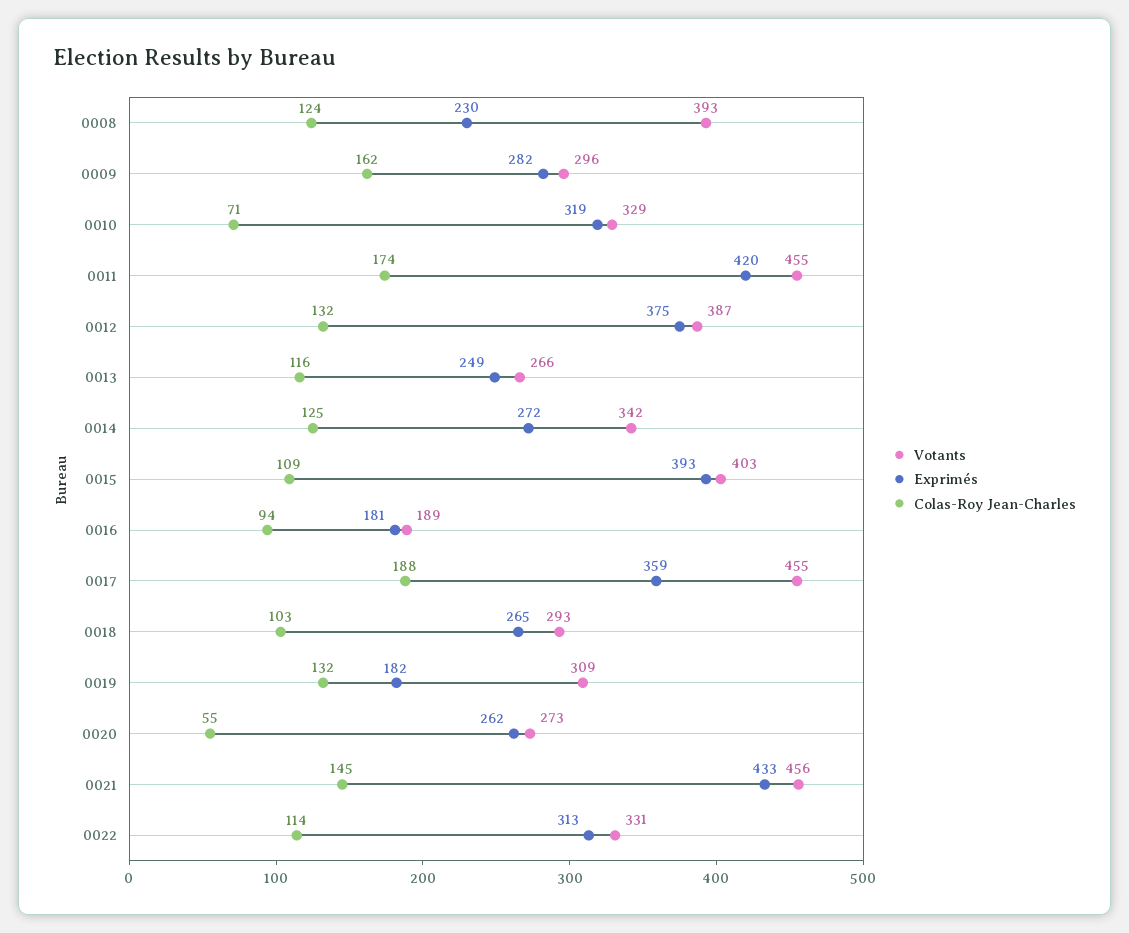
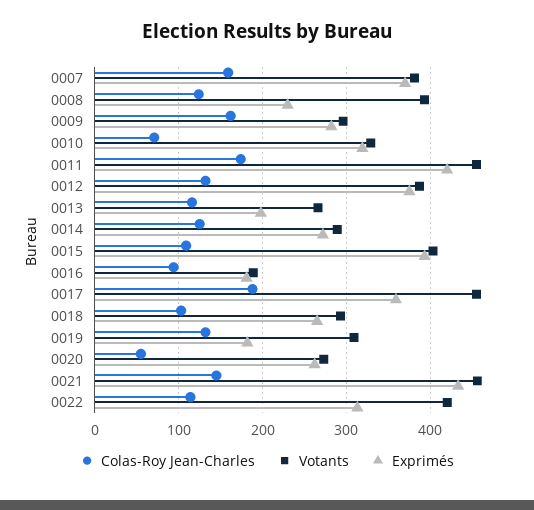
  {
    "Votants": {
      "0008": 393,
      "0009": 296,
      "0010": 329,
      "0011": 455,
      "0012": 387,
      "0013": 266,
-     "0014": 342,
+     "0014": 290,
      "0015": 403,
      "0016": 189,
      "0017": 455,
      "0018": 293,
      "0019": 309,
      "0020": 273,
      "0021": 456,
-     "0022": 331
+     "0022": 420,
+     "0007": 380
    },
    "Exprimés": {
      "0008": 230,
      "0009": 282,
      "0010": 319,
      "0011": 420,
      "0012": 375,
-     "0013": 249,
+     "0013": 200,
      "0014": 272,
      "0015": 393,
      "0016": 181,
      "0017": 359,
      "0018": 265,
      "0019": 182,
      "0020": 262,
      "0021": 433,
-     "0022": 313
+     "0022": 313,
+     "0007": 370
    },
    "Colas-Roy Jean-Charles": {
      "0008": 124,
      "0009": 162,
      "0010": 71,
      "0011": 174,
      "0012": 132,
      "0013": 116,
      "0014": 125,
      "0015": 109,
      "0016": 94,
      "0017": 188,
      "0018": 103,
      "0019": 132,
      "0020": 55,
      "0021": 145,
-     "0022": 114
+     "0022": 114,
+     "0007": 160
    }
  }

